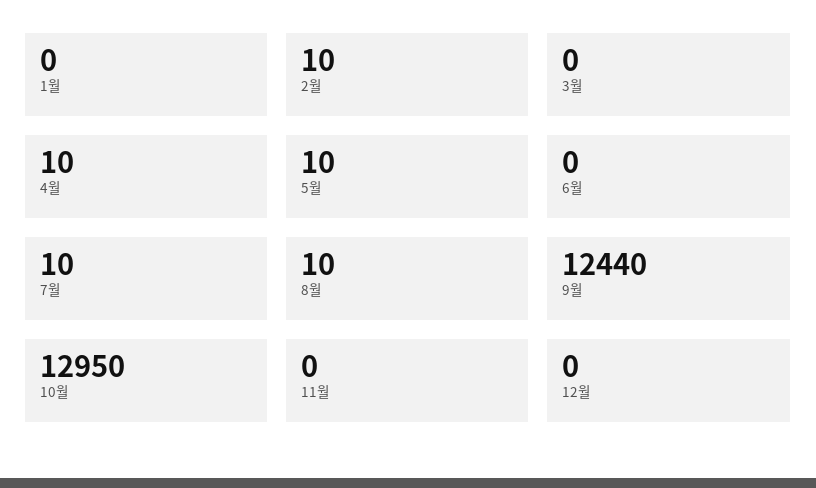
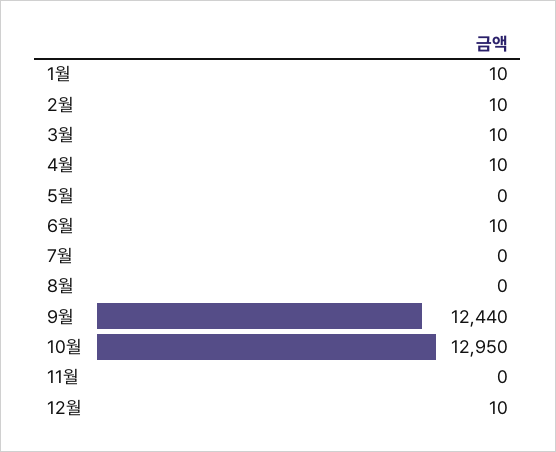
  {
-   "1월": 0,
+   "1월": 10,
    "2월": 10,
-   "3월": 0,
+   "3월": 10,
    "4월": 10,
-   "5월": 10,
+   "5월": 0,
-   "6월": 0,
+   "6월": 10,
-   "7월": 10,
+   "7월": 0,
-   "8월": 10,
+   "8월": 0,
    "9월": 12440,
    "10월": 12950,
    "11월": 0,
-   "12월": 0
+   "12월": 10
  }

